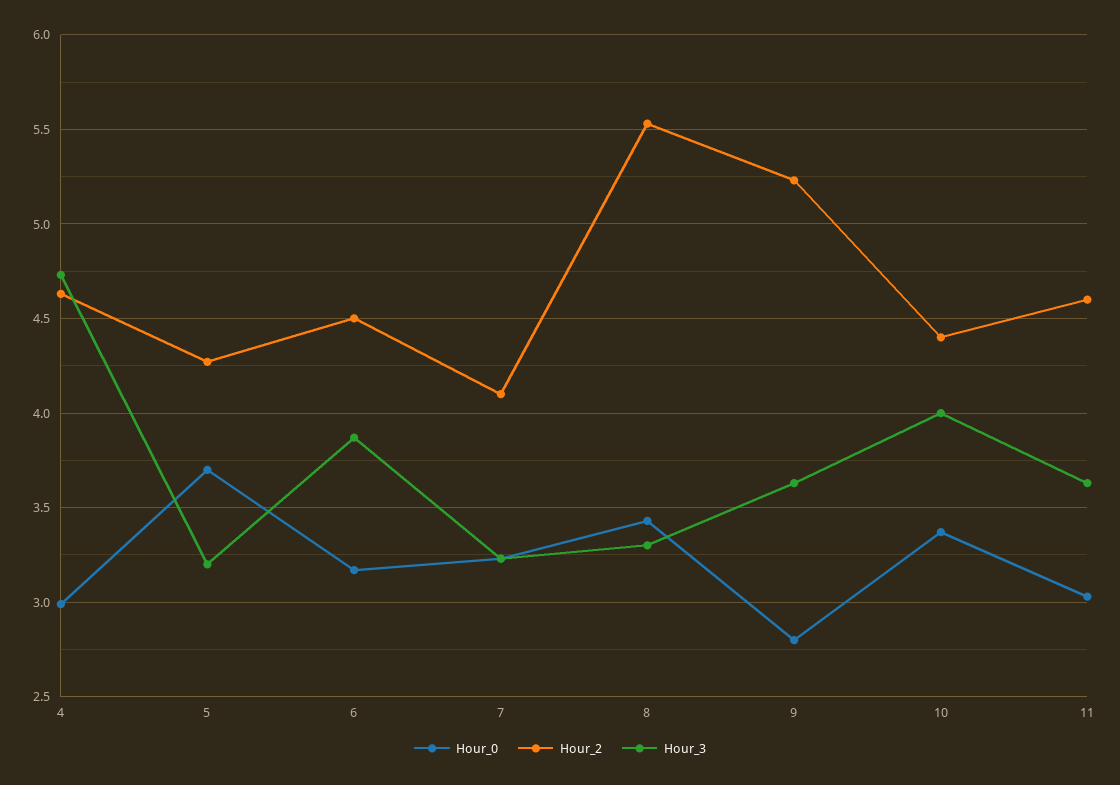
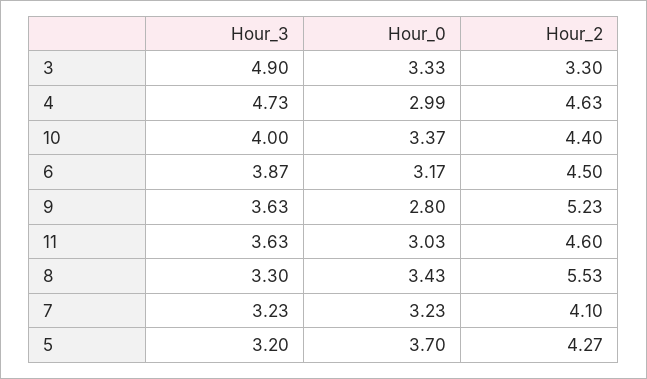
  {
    "Hour_0": {
      "4": 2.99,
      "5": 3.7,
      "6": 3.17,
      "7": 3.23,
      "8": 3.43,
      "9": 2.8,
      "10": 3.37,
-     "11": 3.03
+     "11": 3.03,
+     "3": 3.33
    },
    "Hour_2": {
      "4": 4.63,
      "5": 4.27,
      "6": 4.5,
      "7": 4.1,
      "8": 5.53,
      "9": 5.23,
      "10": 4.4,
-     "11": 4.6
+     "11": 4.6,
+     "3": 3.3
    },
    "Hour_3": {
      "4": 4.73,
      "5": 3.2,
      "6": 3.87,
      "7": 3.23,
      "8": 3.3,
      "9": 3.63,
      "10": 4,
-     "11": 3.63
+     "11": 3.63,
+     "3": 4.9
    }
  }

